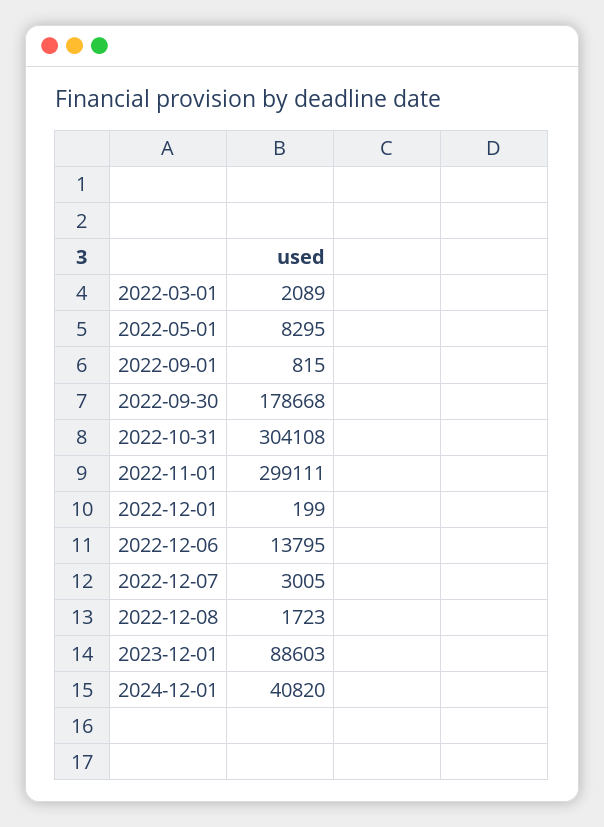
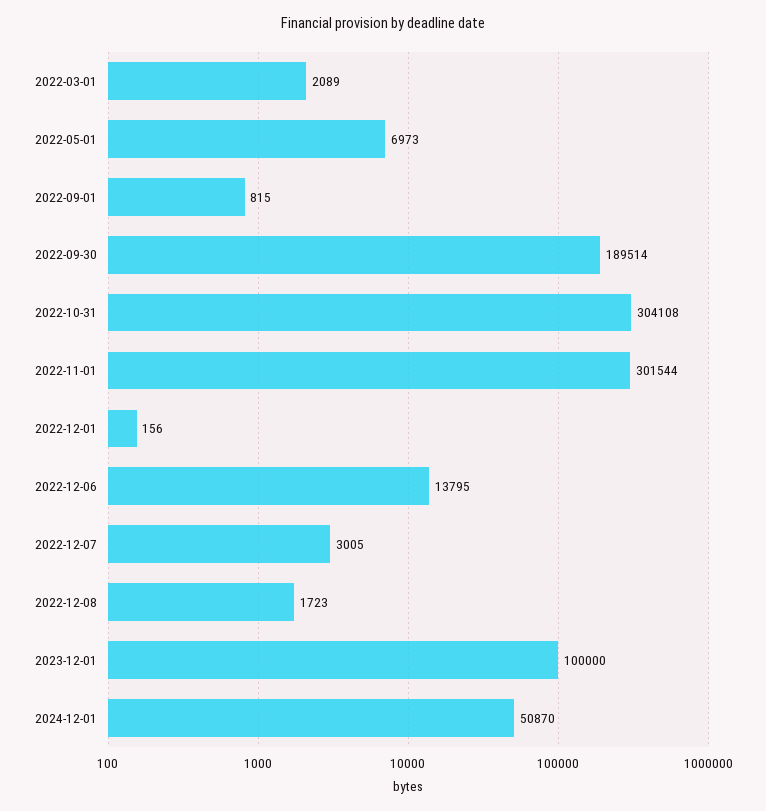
  {
    "2022-03-01": 2089,
-   "2022-05-01": 8295,
+   "2022-05-01": 6973,
    "2022-09-01": 815,
-   "2022-09-30": 178668,
+   "2022-09-30": 189514,
    "2022-10-31": 304108,
-   "2022-11-01": 299111,
+   "2022-11-01": 301544,
-   "2022-12-01": 199,
+   "2022-12-01": 156,
    "2022-12-06": 13795,
    "2022-12-07": 3005,
    "2022-12-08": 1723,
-   "2023-12-01": 88603,
+   "2023-12-01": 100000,
-   "2024-12-01": 40820
+   "2024-12-01": 50870
  }

